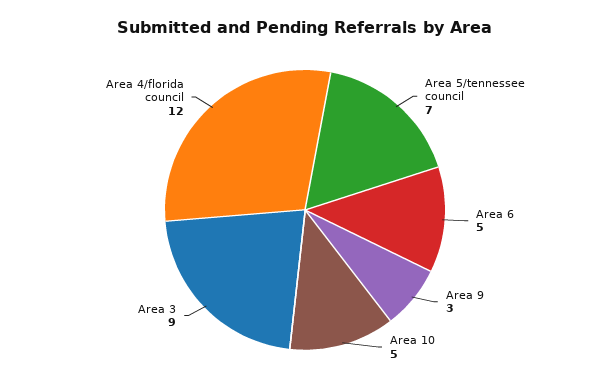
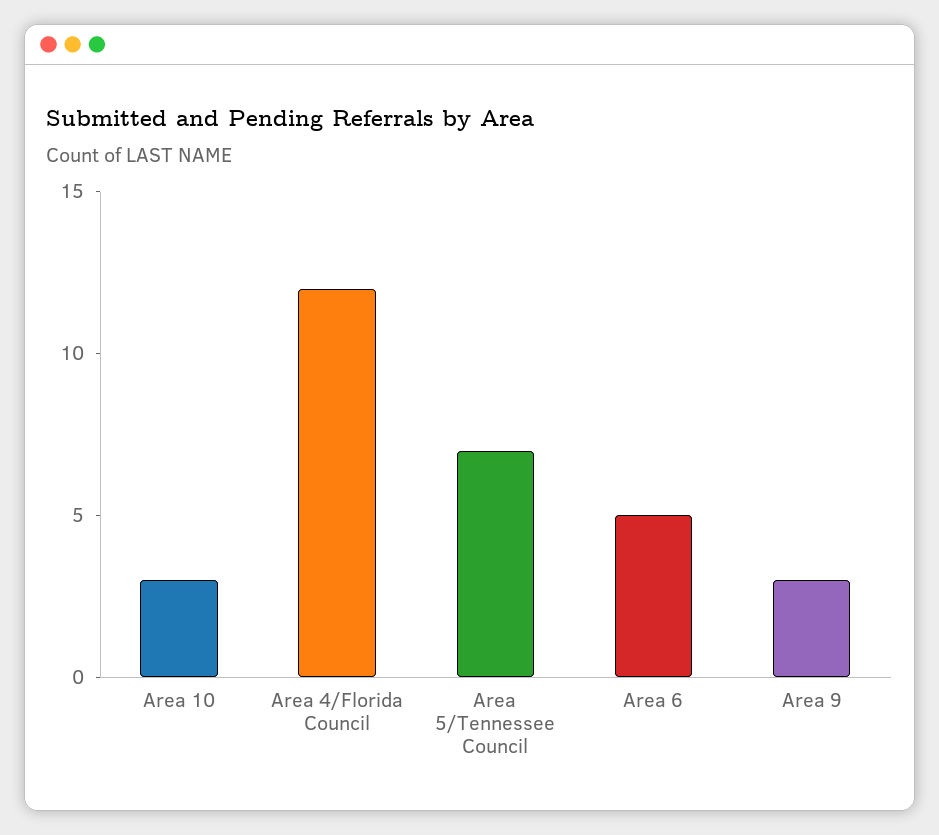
  {
    "Area 5/tennessee council": 7,
    "Area 6": 5,
    "Area 9": 3,
-   "Area 10": 5,
+   "Area 10": 3,
-   "Area 3": 9,
    "Area 4/florida council": 12
  }

